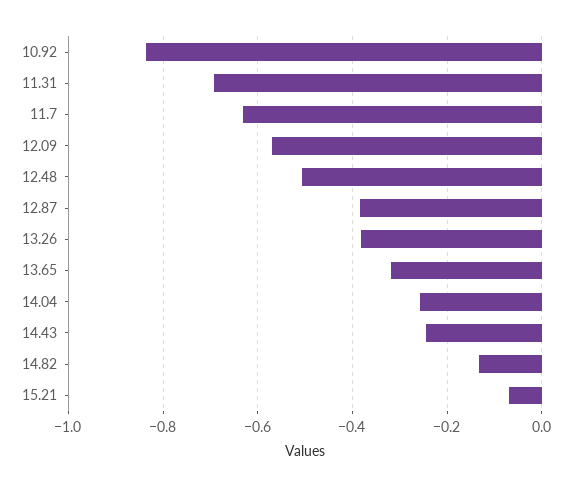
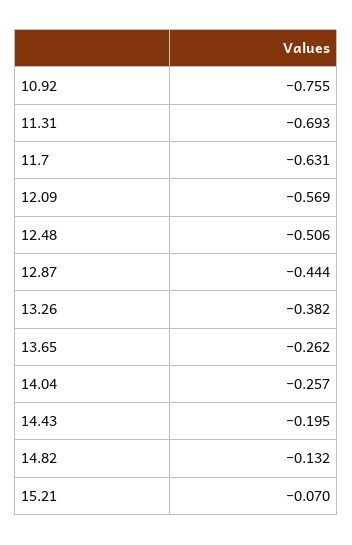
  {
-   "10.92": -0.84,
+   "10.92": -0.755,
    "11.31": -0.693,
    "11.7": -0.631,
    "12.09": -0.569,
    "12.48": -0.506,
-   "12.87": -0.38,
+   "12.87": -0.444,
    "13.26": -0.382,
-   "13.65": -0.32,
+   "13.65": -0.262,
    "14.04": -0.257,
-   "14.43": -0.24,
+   "14.43": -0.195,
    "14.82": -0.132,
    "15.21": -0.07
  }

